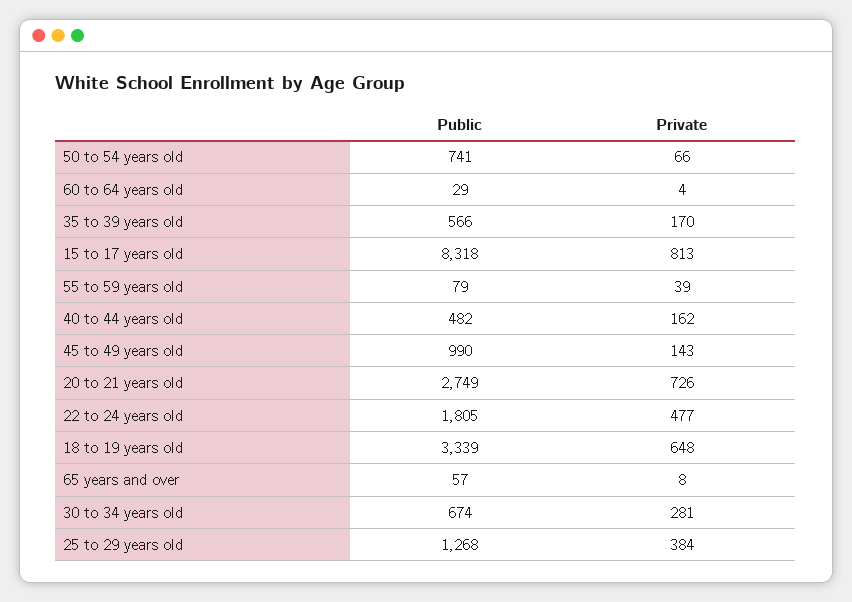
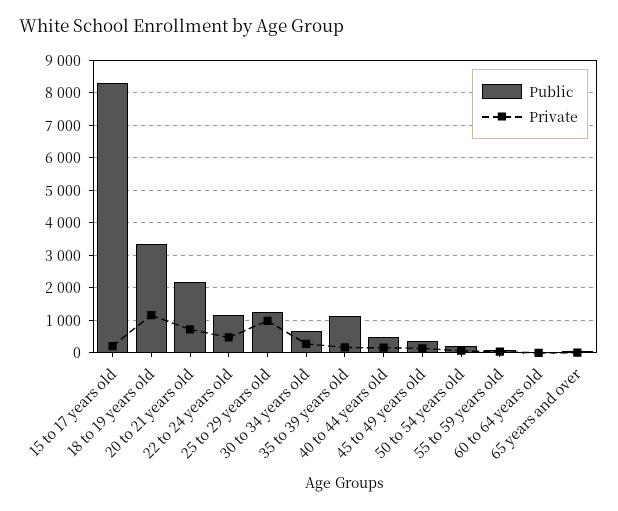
  {
    "Public": {
-     "50 to 54 years old": 741,
+     "50 to 54 years old": 200,
      "60 to 64 years old": 29,
-     "35 to 39 years old": 566,
+     "35 to 39 years old": 1200,
      "15 to 17 years old": 8318,
      "55 to 59 years old": 79,
      "40 to 44 years old": 482,
-     "45 to 49 years old": 990,
+     "45 to 49 years old": 400,
-     "20 to 21 years old": 2749,
+     "20 to 21 years old": 2200,
-     "22 to 24 years old": 1805,
+     "22 to 24 years old": 1200,
      "18 to 19 years old": 3339,
      "65 years and over": 57,
      "30 to 34 years old": 674,
      "25 to 29 years old": 1268
    },
    "Private": {
      "50 to 54 years old": 66,
      "60 to 64 years old": 4,
      "35 to 39 years old": 170,
-     "15 to 17 years old": 813,
+     "15 to 17 years old": 200,
      "55 to 59 years old": 39,
      "40 to 44 years old": 162,
      "45 to 49 years old": 143,
      "20 to 21 years old": 726,
      "22 to 24 years old": 477,
-     "18 to 19 years old": 648,
+     "18 to 19 years old": 1200,
      "65 years and over": 8,
      "30 to 34 years old": 281,
-     "25 to 29 years old": 384
+     "25 to 29 years old": 1000
    }
  }

